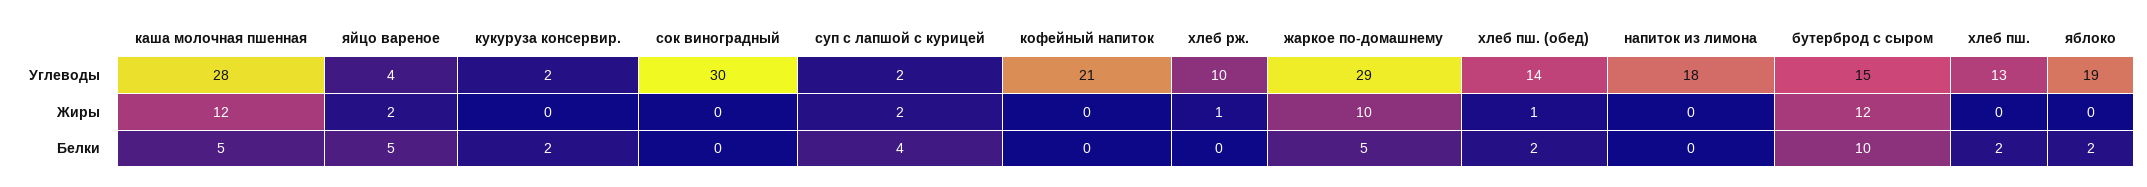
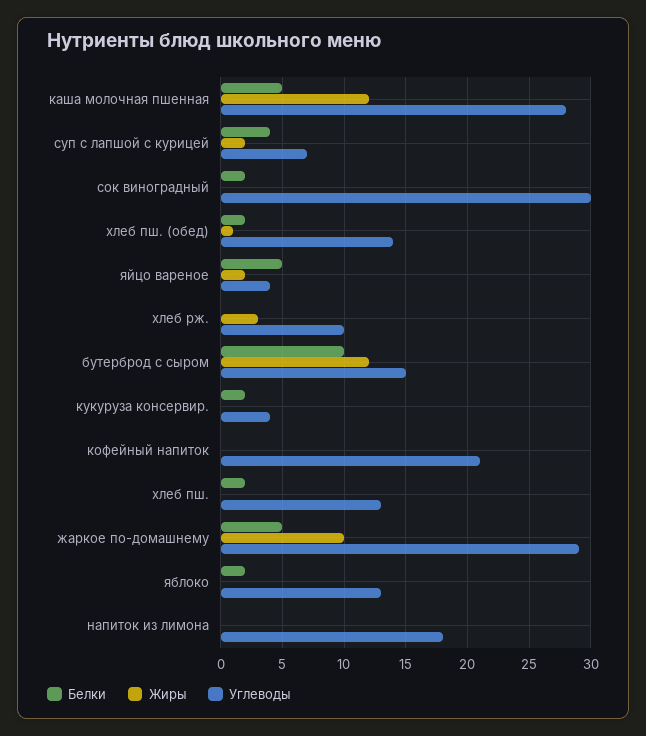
  {
    "Углеводы": {
      "каша молочная пшенная": 28,
      "яйцо вареное": 4,
-     "кукуруза консервир.": 2,
+     "кукуруза консервир.": 4,
      "сок виноградный": 30,
-     "суп с лапшой с курицей": 2,
+     "суп с лапшой с курицей": 7,
      "кофейный напиток": 21,
      "хлеб рж.": 10,
      "жаркое по-домашнему": 29,
      "хлеб пш. (обед)": 14,
      "напиток из лимона": 18,
      "бутерброд с сыром": 15,
      "хлеб пш.": 13,
-     "яблоко": 19
+     "яблоко": 13
    },
    "Жиры": {
      "каша молочная пшенная": 12,
      "яйцо вареное": 2,
      "кукуруза консервир.": 0,
      "сок виноградный": 0,
      "суп с лапшой с курицей": 2,
      "кофейный напиток": 0,
-     "хлеб рж.": 1,
+     "хлеб рж.": 3,
      "жаркое по-домашнему": 10,
      "хлеб пш. (обед)": 1,
      "напиток из лимона": 0,
      "бутерброд с сыром": 12,
      "хлеб пш.": 0,
      "яблоко": 0
    },
    "Белки": {
      "каша молочная пшенная": 5,
      "яйцо вареное": 5,
      "кукуруза консервир.": 2,
-     "сок виноградный": 0,
+     "сок виноградный": 2,
      "суп с лапшой с курицей": 4,
      "кофейный напиток": 0,
      "хлеб рж.": 0,
      "жаркое по-домашнему": 5,
      "хлеб пш. (обед)": 2,
      "напиток из лимона": 0,
      "бутерброд с сыром": 10,
      "хлеб пш.": 2,
      "яблоко": 2
    }
  }

